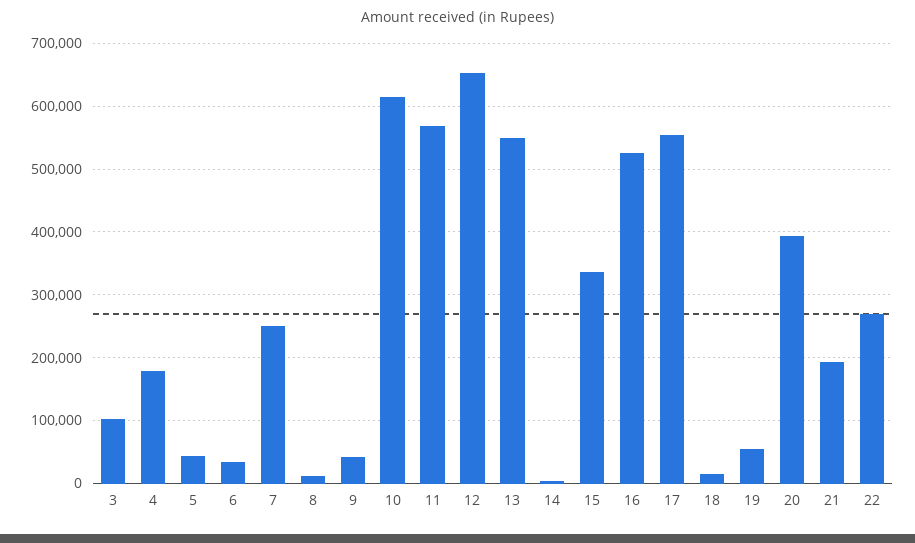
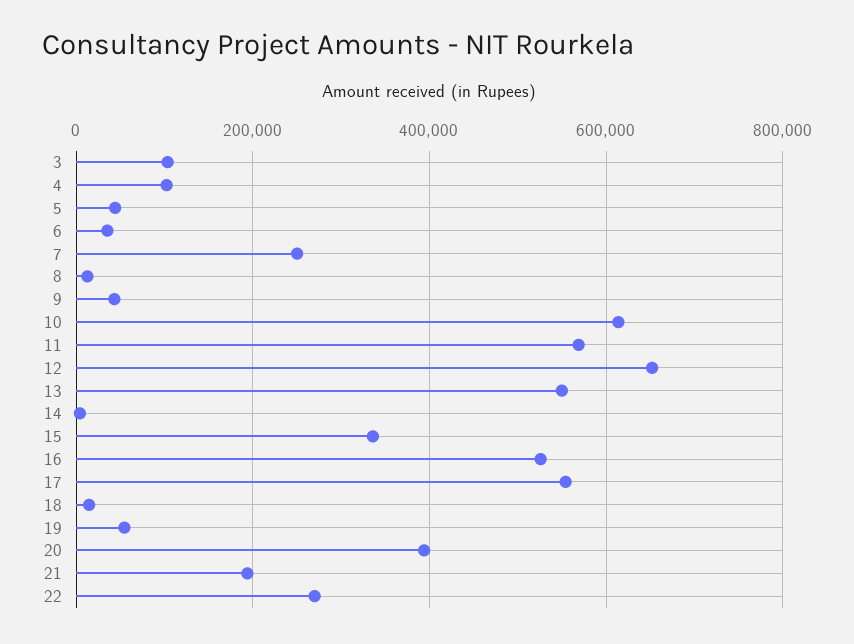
  {
    "3": 100000,
-   "4": 180000,
+   "4": 100000,
    "5": 40000,
    "6": 40000,
    "7": 250000,
    "8": 10000,
    "9": 40000,
    "10": 610000,
    "11": 570000,
    "12": 650000,
    "13": 550000,
    "14": 0,
    "15": 340000,
    "16": 530000,
    "17": 550000,
    "18": 10000,
    "19": 50000,
    "20": 390000,
    "21": 190000,
    "22": 270000
  }

